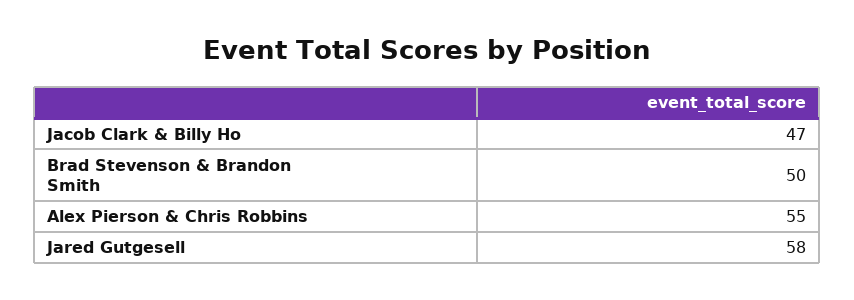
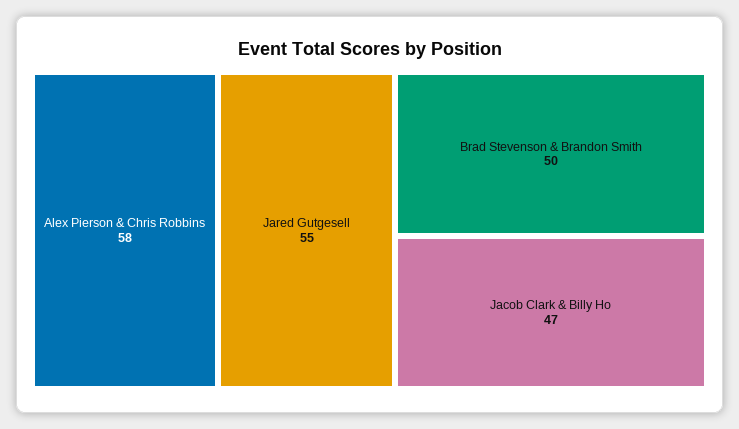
  {
    "Jacob Clark & Billy Ho": 47,
    "Brad Stevenson & Brandon Smith": 50,
-   "Alex Pierson & Chris Robbins": 55,
+   "Alex Pierson & Chris Robbins": 58,
-   "Jared Gutgesell": 58
+   "Jared Gutgesell": 55
  }

